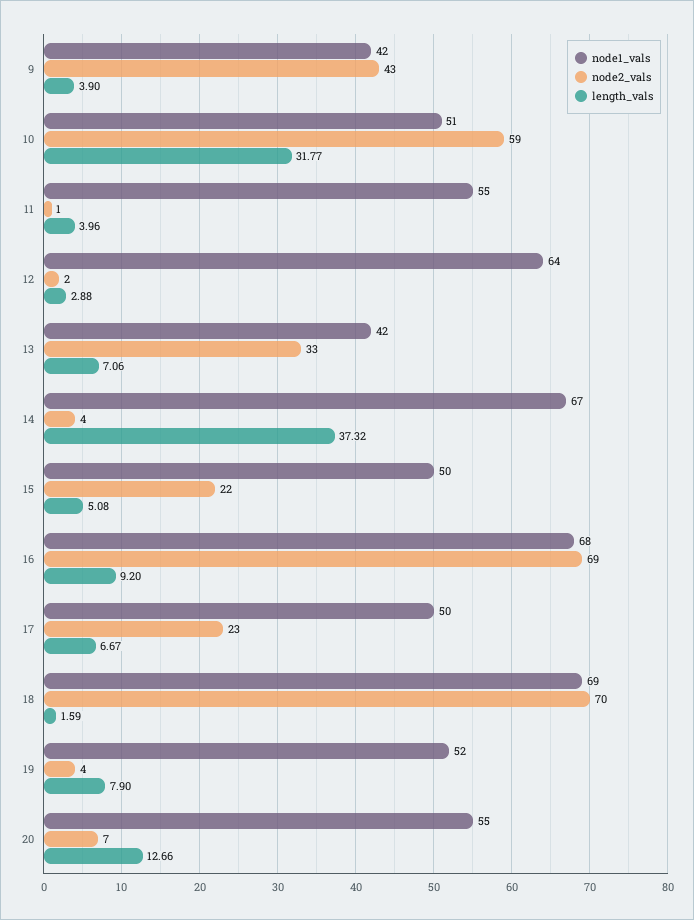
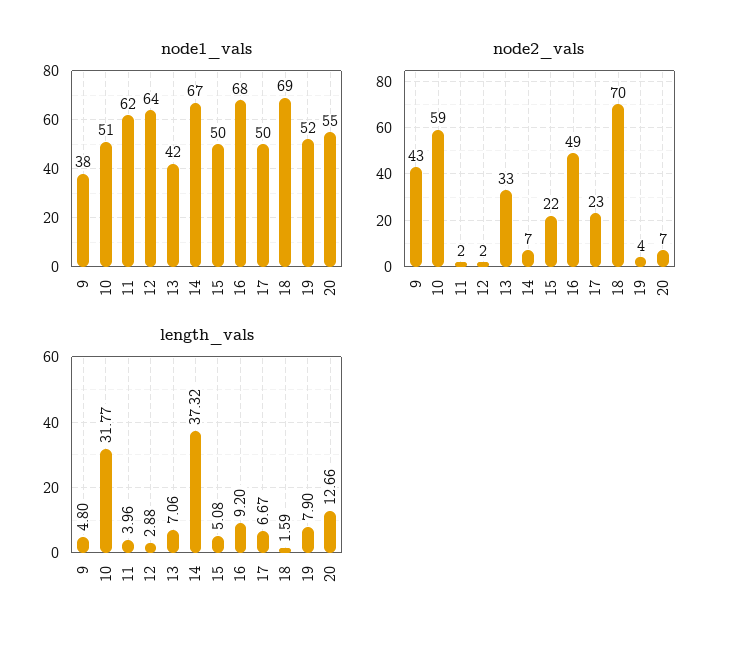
  {
    "node1_vals": {
-     "9": 42,
+     "9": 38,
      "10": 51,
-     "11": 55,
+     "11": 62,
      "12": 64,
      "13": 42,
      "14": 67,
      "15": 50,
      "16": 68,
      "17": 50,
      "18": 69,
      "19": 52,
      "20": 55
    },
    "node2_vals": {
      "9": 43,
      "10": 59,
-     "11": 1,
+     "11": 2,
      "12": 2,
      "13": 33,
-     "14": 4,
+     "14": 7,
      "15": 22,
-     "16": 69,
+     "16": 49,
      "17": 23,
      "18": 70,
      "19": 4,
      "20": 7
    },
    "length_vals": {
-     "9": 3.9,
+     "9": 4.8,
      "10": 31.77,
      "11": 3.96,
      "12": 2.88,
      "13": 7.06,
      "14": 37.32,
      "15": 5.08,
      "16": 9.2,
      "17": 6.67,
      "18": 1.59,
      "19": 7.9,
      "20": 12.66
    }
  }

